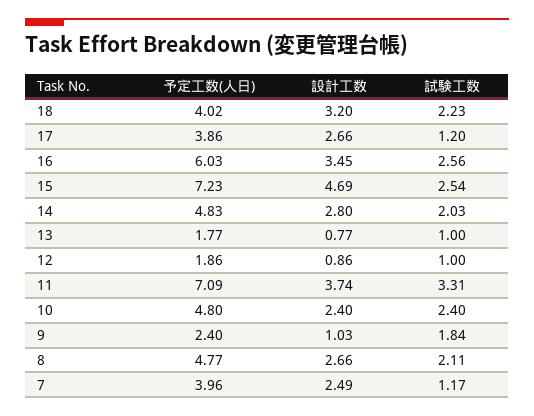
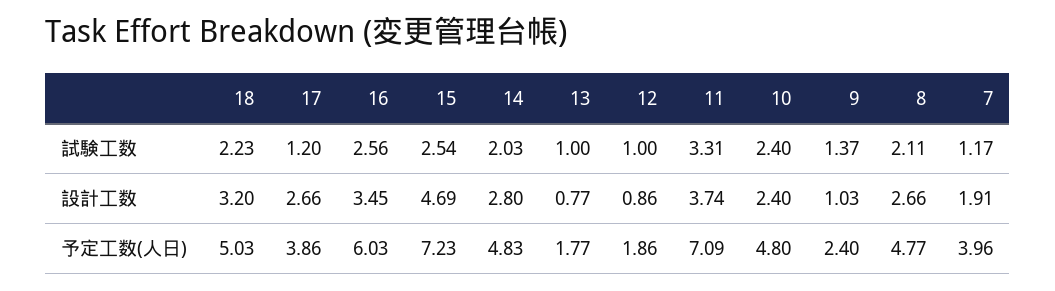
  {
    "予定工数(人日)": {
-     "18": 4.02,
+     "18": 5.03,
      "17": 3.86,
      "16": 6.03,
      "15": 7.23,
      "14": 4.83,
      "13": 1.77,
      "12": 1.86,
      "11": 7.09,
      "10": 4.8,
      "9": 2.4,
      "8": 4.77,
      "7": 3.96
    },
    "設計工数": {
      "18": 3.2,
      "17": 2.66,
      "16": 3.45,
      "15": 4.69,
      "14": 2.8,
      "13": 0.77,
      "12": 0.86,
      "11": 3.74,
      "10": 2.4,
      "9": 1.03,
      "8": 2.66,
-     "7": 2.49
+     "7": 1.91
    },
    "試験工数": {
      "18": 2.23,
      "17": 1.2,
      "16": 2.56,
      "15": 2.54,
      "14": 2.03,
      "13": 1,
      "12": 1,
      "11": 3.31,
      "10": 2.4,
-     "9": 1.84,
+     "9": 1.37,
      "8": 2.11,
      "7": 1.17
    }
  }

